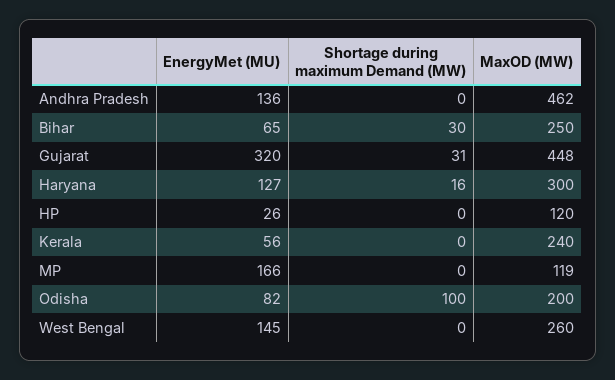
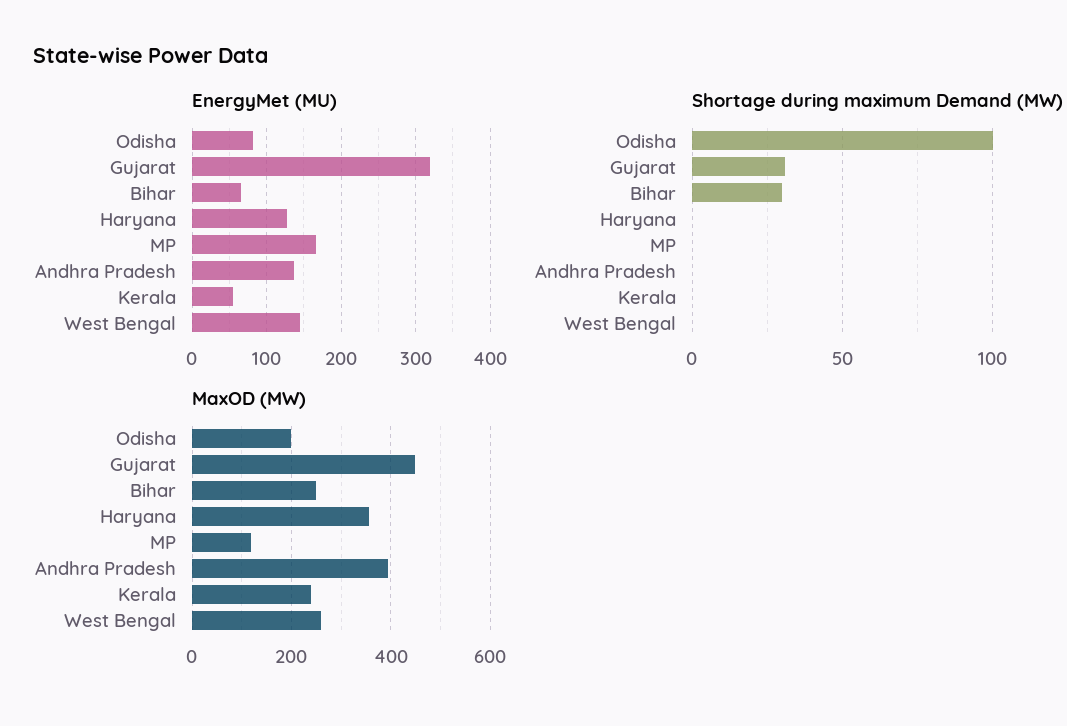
  {
    "EnergyMet (MU)": {
      "Andhra Pradesh": 136,
      "Bihar": 65,
      "Gujarat": 320,
      "Haryana": 127,
-     "HP": 26,
      "Kerala": 56,
      "MP": 166,
      "Odisha": 82,
      "West Bengal": 145
    },
    "Shortage during maximum Demand (MW)": {
      "Andhra Pradesh": 0,
      "Bihar": 30,
      "Gujarat": 31,
-     "Haryana": 16,
+     "Haryana": 0,
-     "HP": 0,
      "Kerala": 0,
      "MP": 0,
      "Odisha": 100,
      "West Bengal": 0
    },
    "MaxOD (MW)": {
-     "Andhra Pradesh": 462,
+     "Andhra Pradesh": 400,
      "Bihar": 250,
      "Gujarat": 448,
-     "Haryana": 300,
+     "Haryana": 360,
-     "HP": 120,
      "Kerala": 240,
      "MP": 119,
      "Odisha": 200,
      "West Bengal": 260
    }
  }

